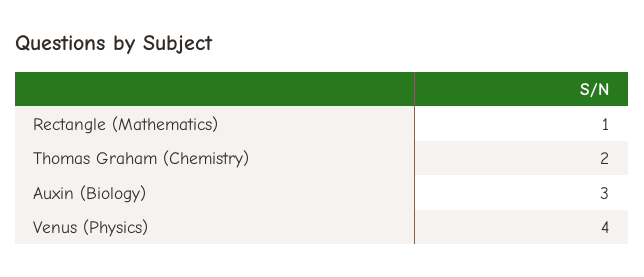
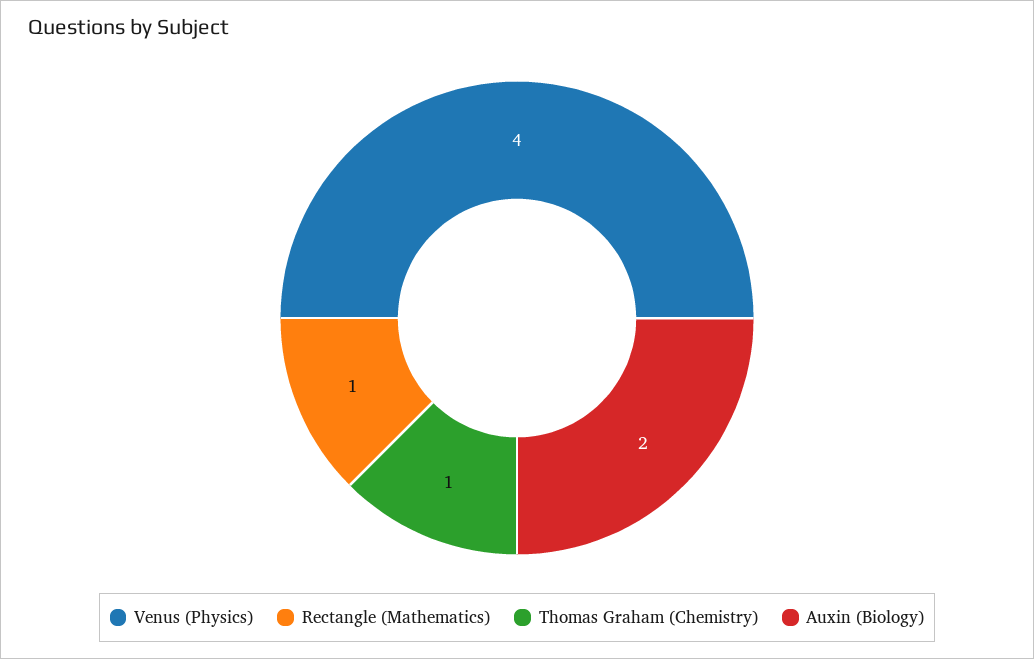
  {
    "Rectangle (Mathematics)": 1,
-   "Thomas Graham (Chemistry)": 2,
+   "Thomas Graham (Chemistry)": 1,
-   "Auxin (Biology)": 3,
+   "Auxin (Biology)": 2,
    "Venus (Physics)": 4
  }

